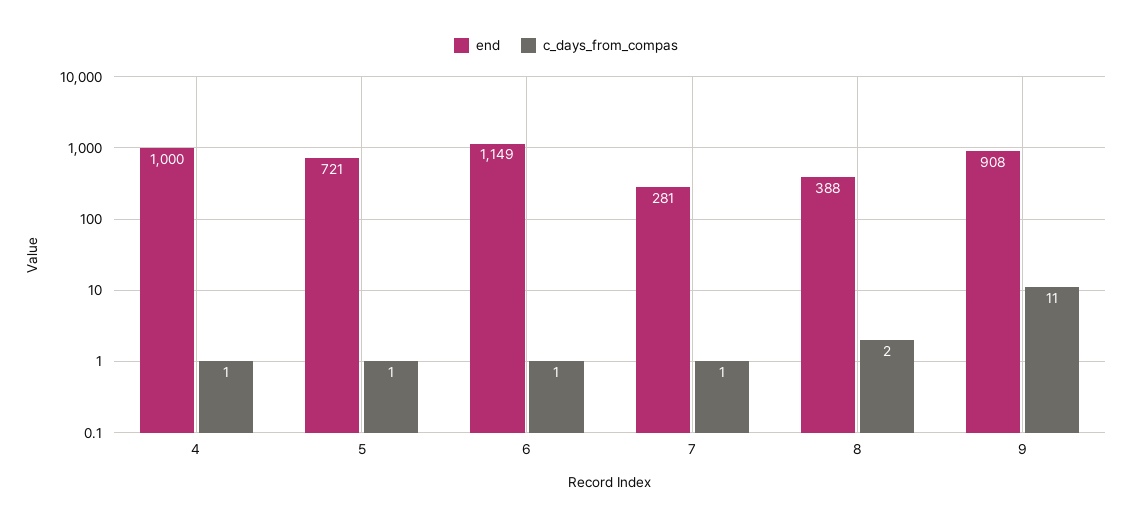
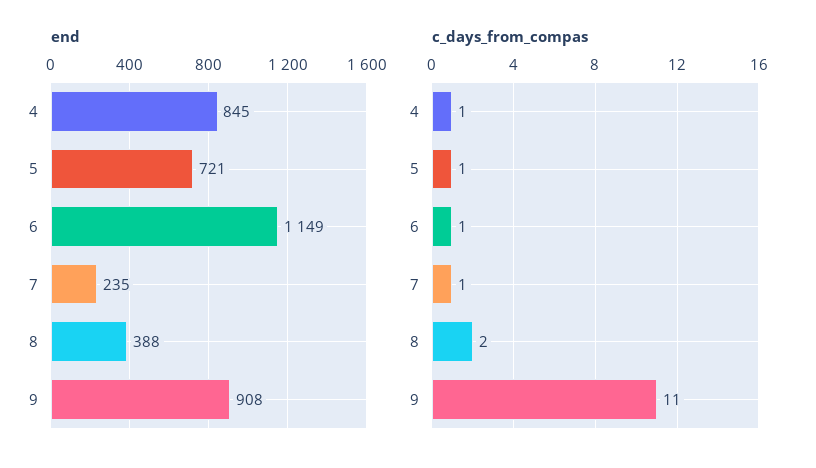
  {
    "end": {
-     "4": 1000,
+     "4": 845,
      "5": 721,
      "6": 1149,
-     "7": 281,
+     "7": 235,
      "8": 388,
      "9": 908
    },
    "c_days_from_compas": {
      "4": 1,
      "5": 1,
      "6": 1,
      "7": 1,
      "8": 2,
      "9": 11
    }
  }

